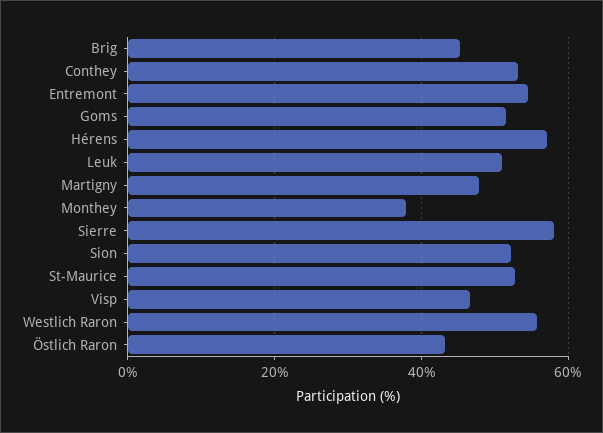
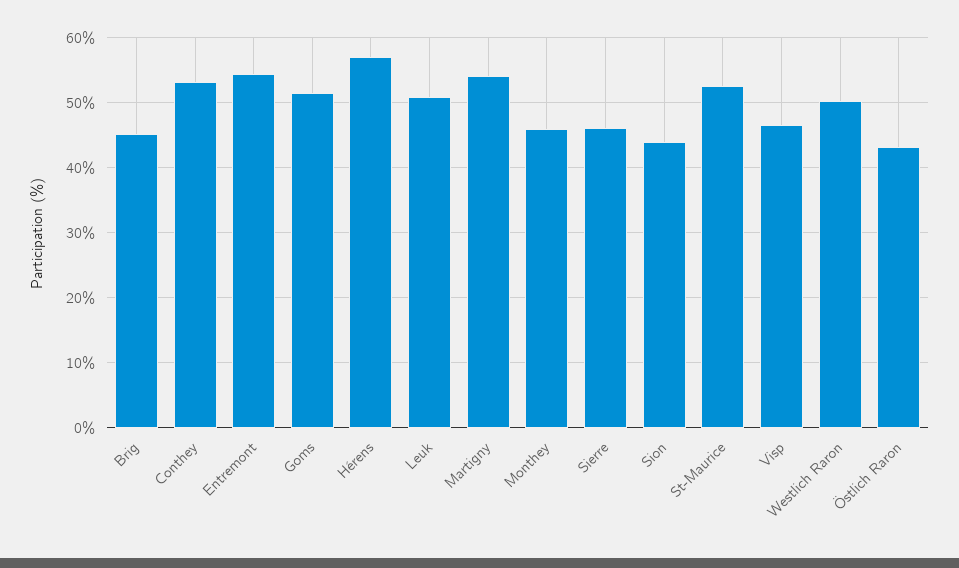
  {
    "Brig": 45,
    "Conthey": 53,
    "Entremont": 55,
    "Goms": 52,
    "Hérens": 57,
    "Leuk": 51,
-   "Martigny": 48,
+   "Martigny": 54,
-   "Monthey": 38,
+   "Monthey": 46,
-   "Sierre": 58,
+   "Sierre": 46,
-   "Sion": 52,
+   "Sion": 44,
    "St-Maurice": 53,
    "Visp": 47,
-   "Westlich Raron": 56,
+   "Westlich Raron": 50,
    "Östlich Raron": 43
  }

